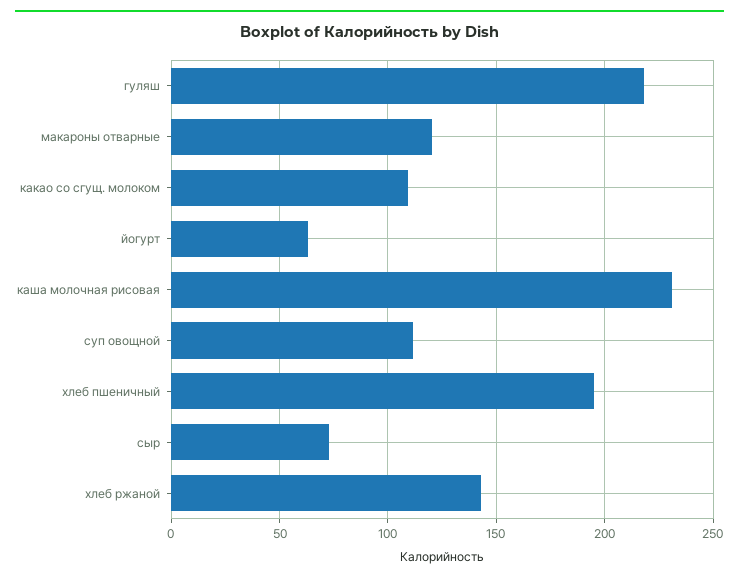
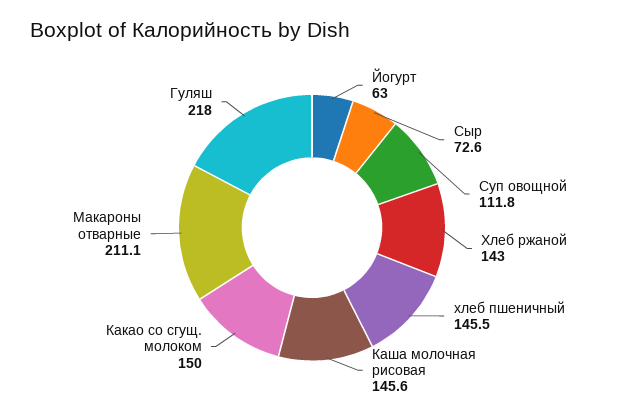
  {
    "гуляш": 218,
-   "макароны отварные": 120,
+   "макароны отварные": 211.1,
-   "какао со сгущ. молоком": 110,
+   "какао со сгущ. молоком": 150,
    "йогурт": 63,
-   "каша молочная рисовая": 230,
+   "каша молочная рисовая": 145.6,
    "суп овощной": 111.8,
-   "хлеб пшеничный": 195,
+   "хлеб пшеничный": 145.5,
    "сыр": 72.6,
    "хлеб ржаной": 143
  }

